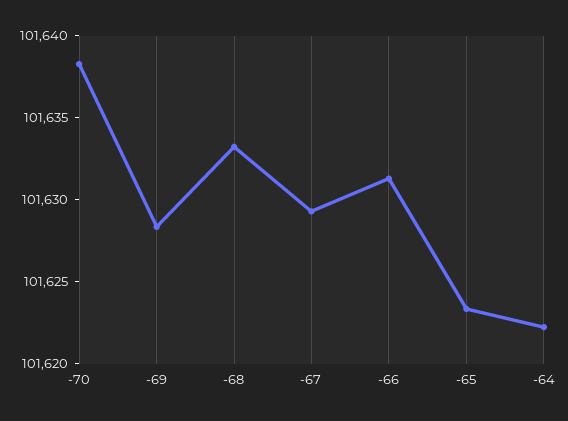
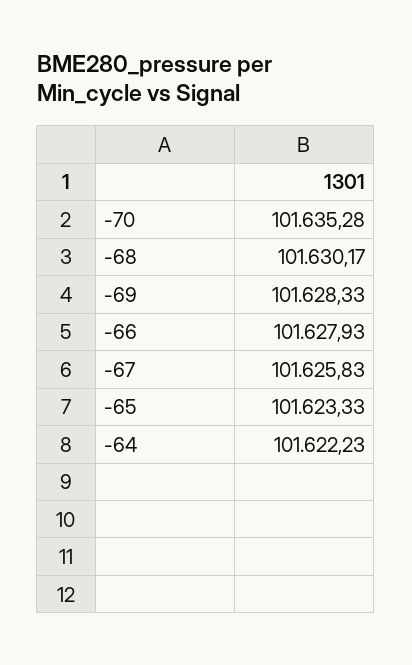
  {
-   "-70": 101638,
+   "-70": 101635.28,
    "-69": 101628.33,
-   "-68": 101633,
+   "-68": 101630.17,
-   "-67": 101629,
+   "-67": 101625.83,
-   "-66": 101631,
+   "-66": 101627.93,
    "-65": 101623.33,
    "-64": 101622.23
  }

